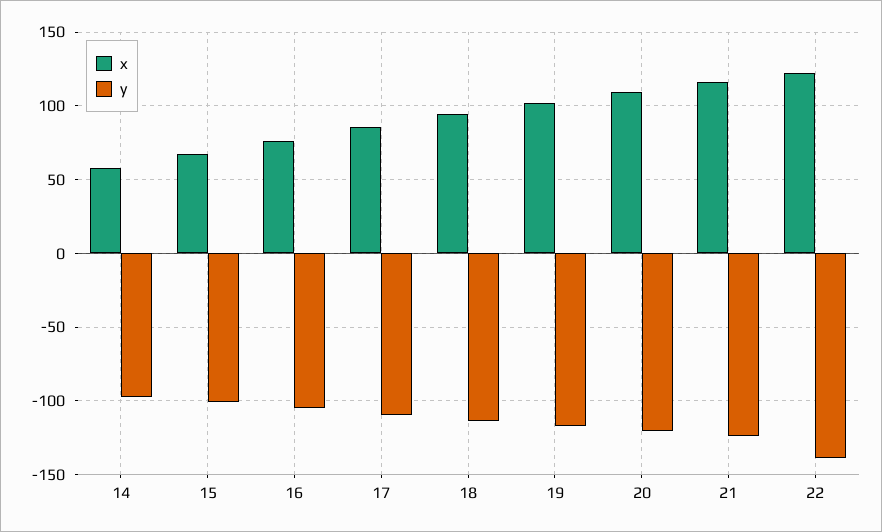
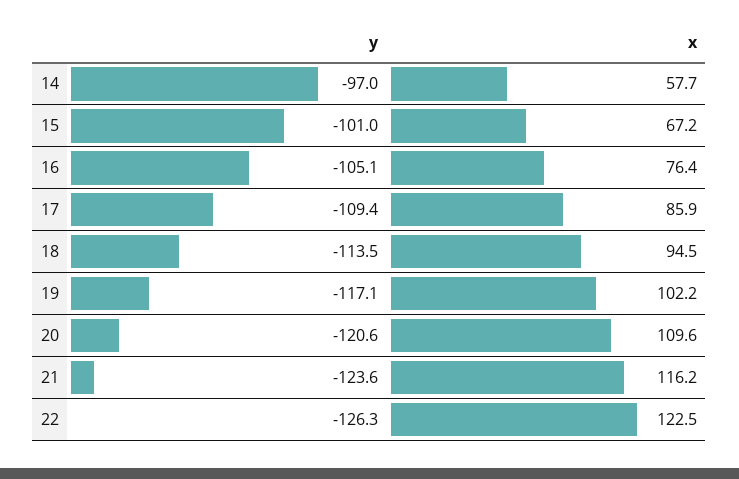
  {
    "x": {
      "14": 57.7,
      "15": 67.2,
      "16": 76.4,
      "17": 85.9,
      "18": 94.5,
      "19": 102.2,
      "20": 109.6,
      "21": 116.2,
      "22": 122.5
    },
    "y": {
      "14": -97,
      "15": -101,
      "16": -105.1,
      "17": -109.4,
      "18": -113.5,
      "19": -117.1,
      "20": -120.6,
      "21": -123.6,
-     "22": -140
+     "22": -126.3
    }
  }

